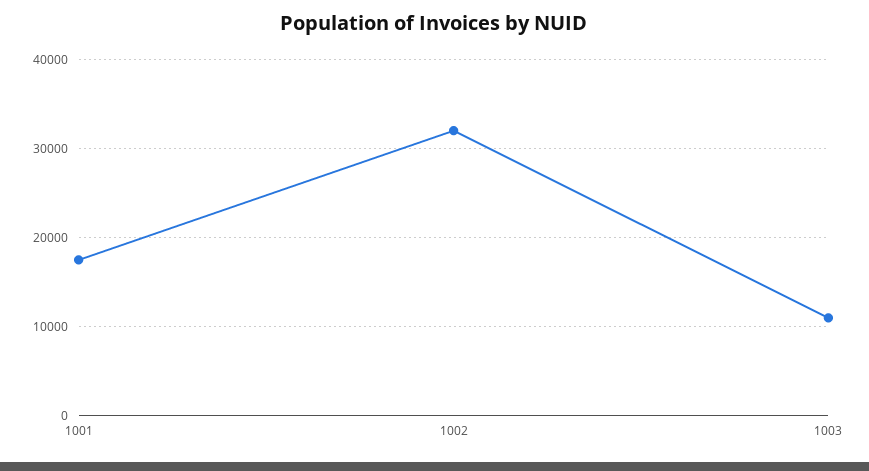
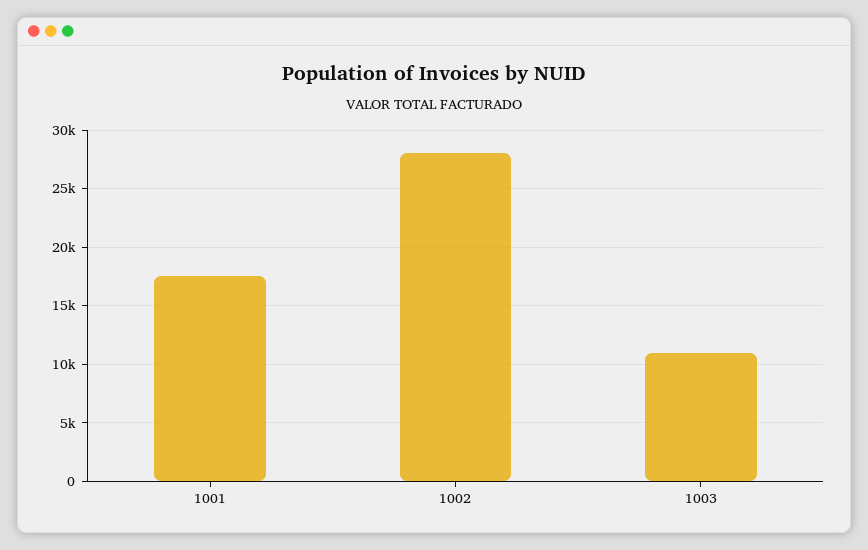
  {
    "1001": 18000,
-   "1002": 32000,
+   "1002": 28000,
    "1003": 11000
  }

